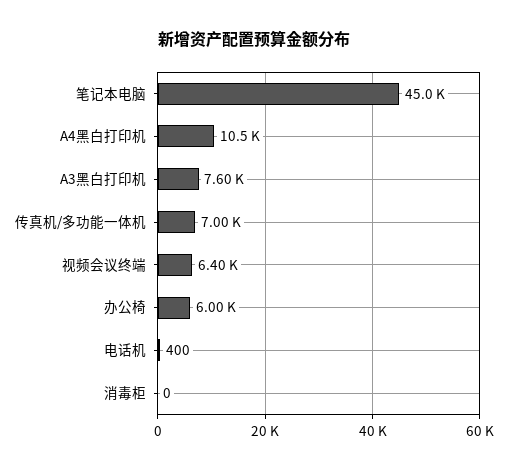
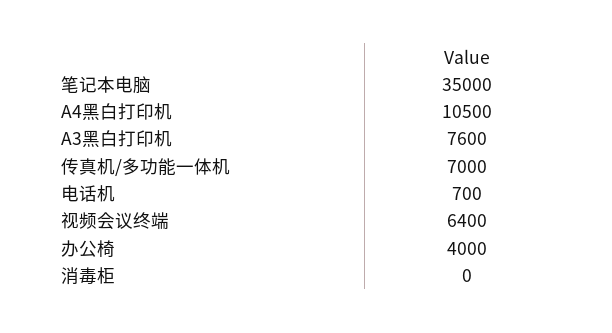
  {
-   "笔记本电脑": 45000,
+   "笔记本电脑": 35000,
    "A4黑白打印机": 10500,
    "A3黑白打印机": 7600,
    "传真机/多功能一体机": 7000,
    "视频会议终端": 6400,
-   "办公椅": 6000,
+   "办公椅": 4000,
-   "电话机": 400,
+   "电话机": 700,
    "消毒柜": 0
  }

